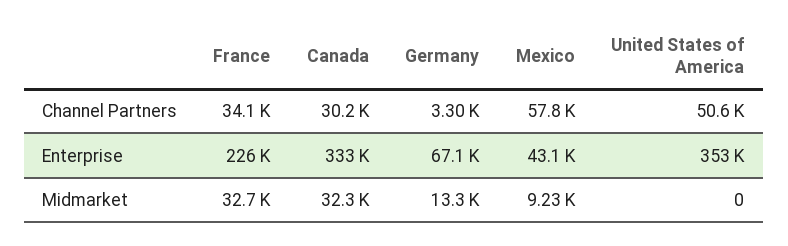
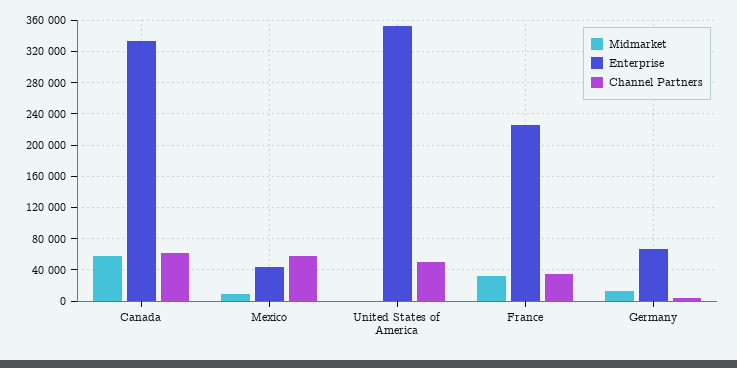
  {
    "Channel Partners": {
      "France": 34100,
-     "Canada": 30200,
+     "Canada": 60000,
      "Germany": 3300,
      "Mexico": 57800,
      "United States of America": 50600
    },
    "Enterprise": {
      "France": 226000,
      "Canada": 333000,
      "Germany": 67100,
      "Mexico": 43100,
      "United States of America": 353000
    },
    "Midmarket": {
      "France": 32700,
-     "Canada": 32300,
+     "Canada": 60000,
      "Germany": 13300,
      "Mexico": 9230,
      "United States of America": 0
    }
  }

